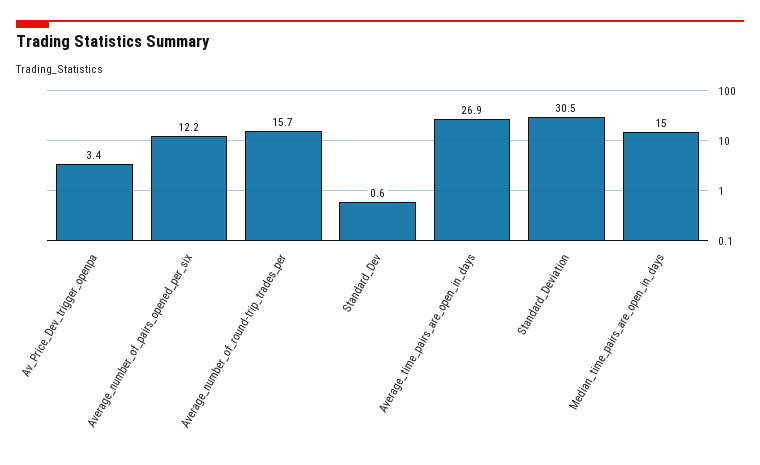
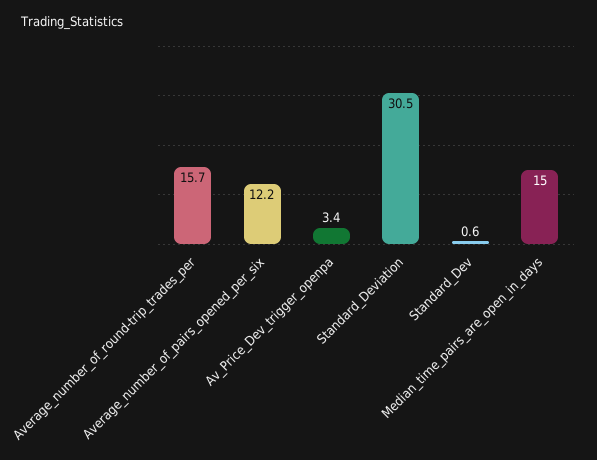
  {
    "Av_Price_Dev_trigger_openpa": 3.4,
    "Average_number_of_pairs_opened_per_six": 12.2,
    "Average_number_of_round-trip_trades_per": 15.7,
    "Standard_Dev": 0.6,
-   "Average_time_pairs_are_open_in_days": 26.9,
    "Standard_Deviation": 30.5,
    "Median_time_pairs_are_open_in_days": 15
  }

